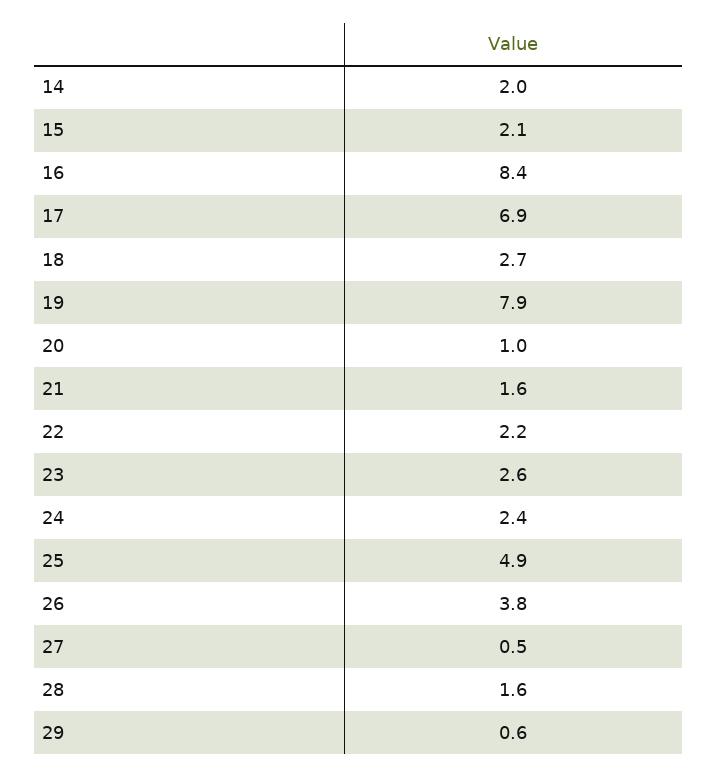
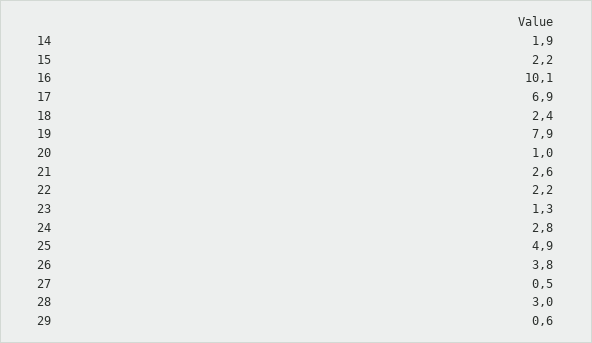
  {
-   "14": 2,
+   "14": 1.9,
-   "15": 2.1,
+   "15": 2.2,
-   "16": 8.4,
+   "16": 10.1,
    "17": 6.9,
-   "18": 2.7,
+   "18": 2.4,
    "19": 7.9,
    "20": 1,
-   "21": 1.6,
+   "21": 2.6,
    "22": 2.2,
-   "23": 2.6,
+   "23": 1.3,
-   "24": 2.4,
+   "24": 2.8,
    "25": 4.9,
    "26": 3.8,
    "27": 0.5,
-   "28": 1.6,
+   "28": 3,
    "29": 0.6
  }

